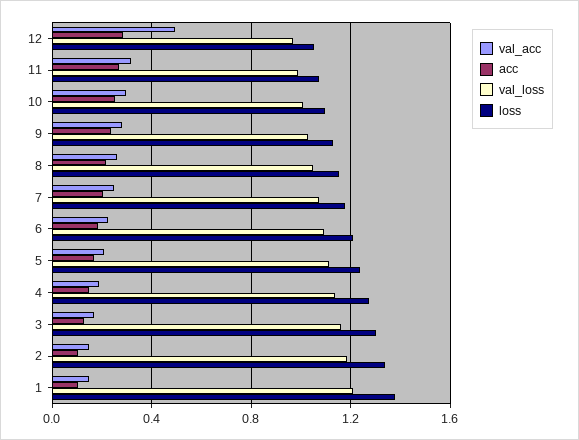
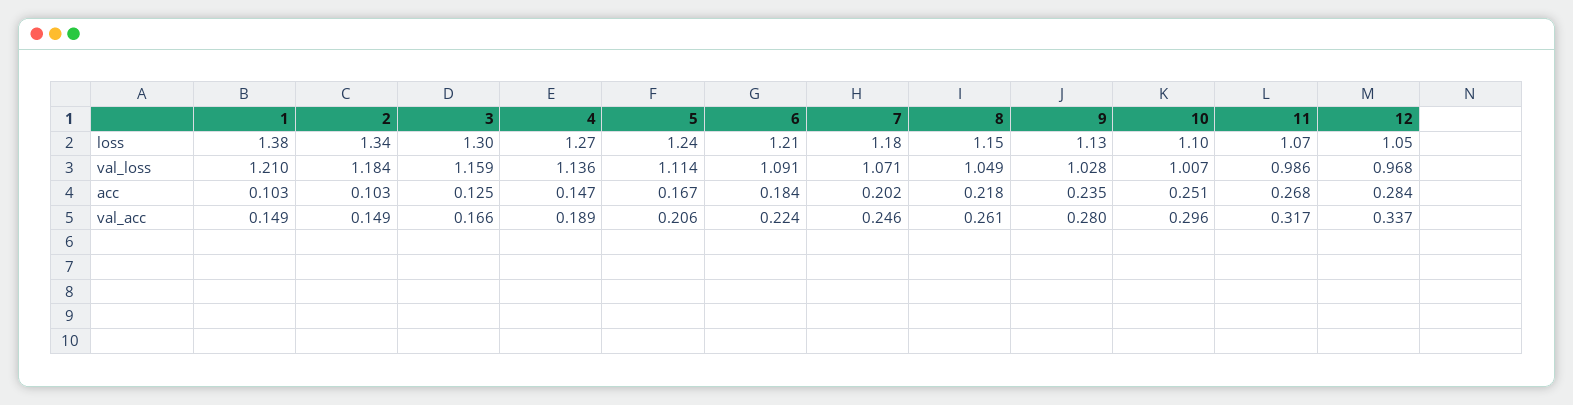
  {
    "val_acc": {
-     "12": 0.5,
+     "12": 0.337,
      "11": 0.317,
      "10": 0.296,
      "9": 0.28,
      "8": 0.261,
      "7": 0.246,
      "6": 0.224,
      "5": 0.206,
      "4": 0.189,
      "3": 0.166,
      "2": 0.149,
      "1": 0.149
    },
    "acc": {
      "12": 0.284,
      "11": 0.268,
      "10": 0.251,
      "9": 0.235,
      "8": 0.218,
      "7": 0.202,
      "6": 0.184,
      "5": 0.167,
      "4": 0.147,
      "3": 0.125,
      "2": 0.103,
      "1": 0.103
    },
    "val_loss": {
      "12": 0.968,
      "11": 0.986,
      "10": 1.007,
      "9": 1.028,
      "8": 1.049,
      "7": 1.071,
      "6": 1.091,
      "5": 1.114,
      "4": 1.136,
      "3": 1.159,
      "2": 1.184,
      "1": 1.21
    },
    "loss": {
      "12": 1.05,
      "11": 1.07,
      "10": 1.1,
      "9": 1.13,
      "8": 1.15,
      "7": 1.18,
      "6": 1.21,
      "5": 1.24,
      "4": 1.27,
      "3": 1.3,
      "2": 1.34,
      "1": 1.38
    }
  }

